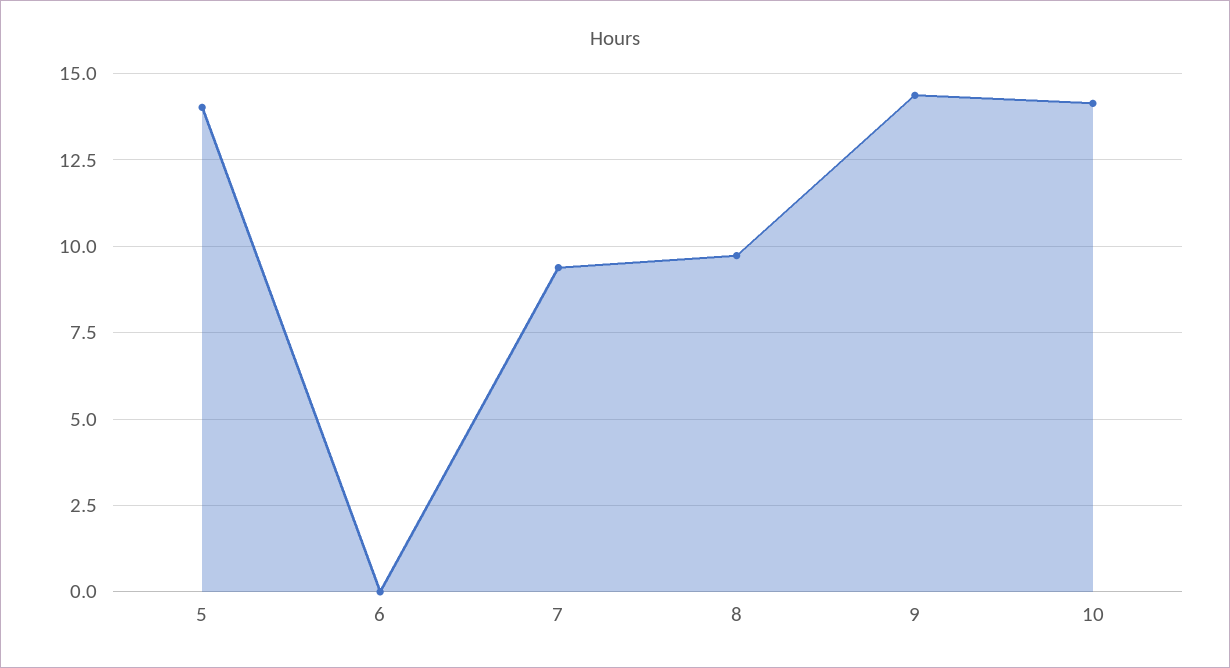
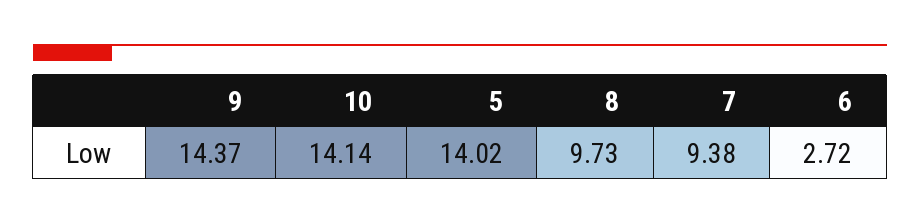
  {
    "5": 14.02,
-   "6": 0,
+   "6": 2.72,
    "7": 9.38,
    "8": 9.73,
    "9": 14.37,
    "10": 14.14
  }

